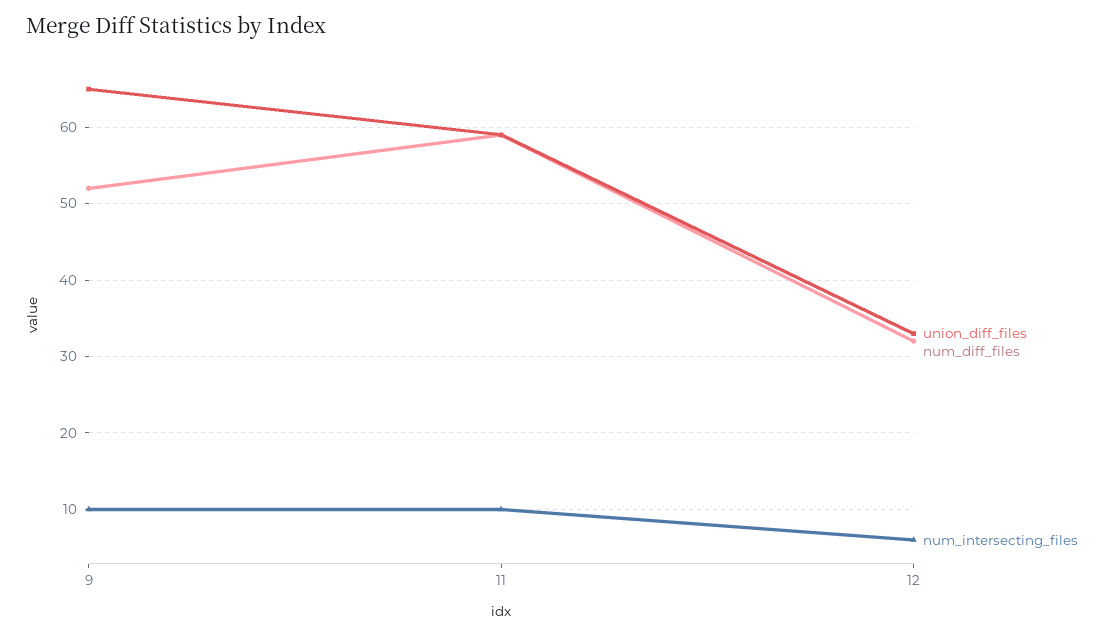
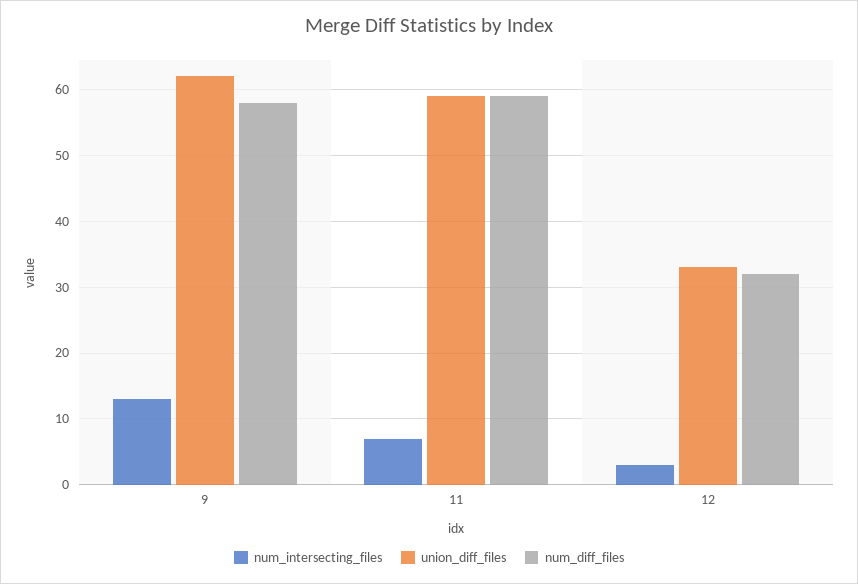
  {
    "union_diff_files": {
-     "9": 65,
+     "9": 62,
      "11": 59,
      "12": 33
    },
    "num_diff_files": {
-     "9": 52,
+     "9": 58,
      "11": 59,
      "12": 32
    },
    "num_intersecting_files": {
-     "9": 10,
+     "9": 13,
-     "11": 10,
+     "11": 7,
-     "12": 6
+     "12": 3
    }
  }

